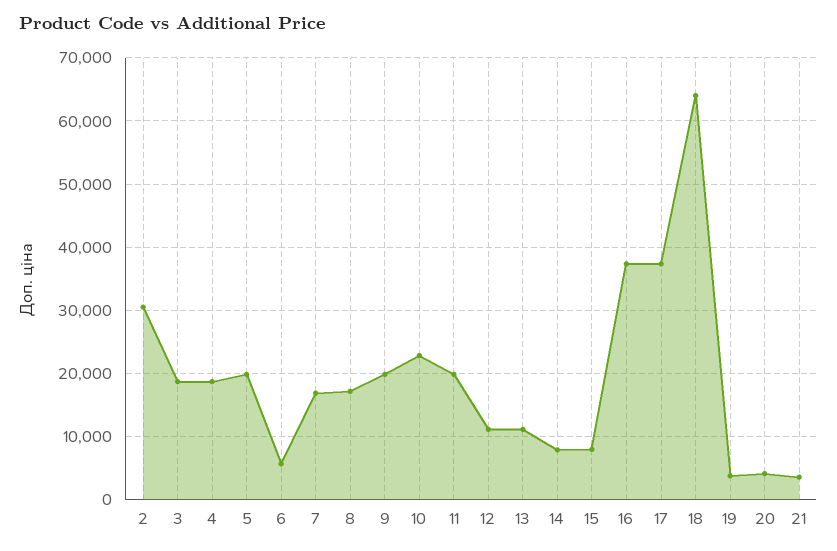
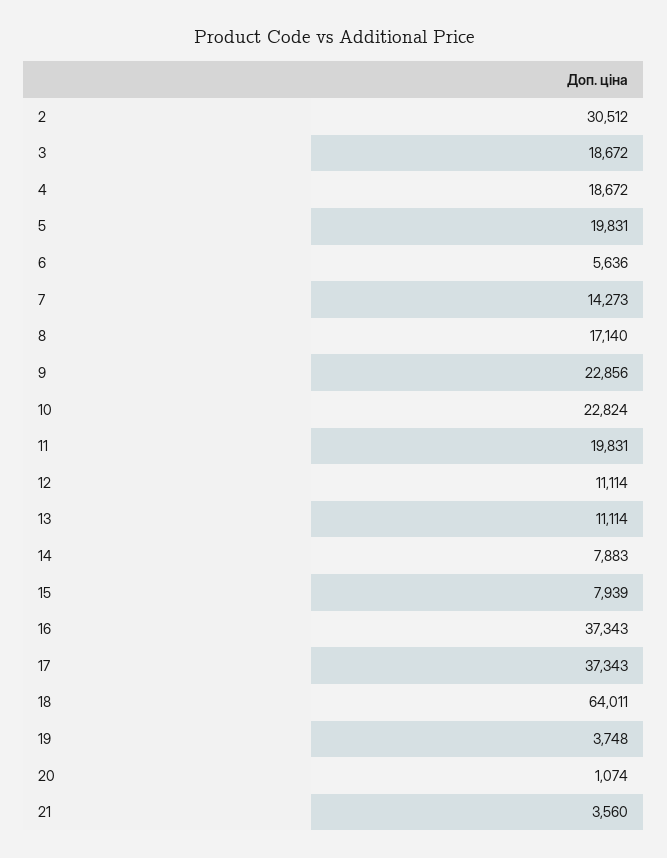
  {
    "2": 30512,
    "3": 18672,
    "4": 18672,
    "5": 19831,
    "6": 5636,
-   "7": 17000,
+   "7": 14273,
    "8": 17140,
-   "9": 20000,
+   "9": 22856,
    "10": 22824,
    "11": 19831,
    "12": 11114,
    "13": 11114,
    "14": 7883,
    "15": 7939,
    "16": 37343,
    "17": 37343,
    "18": 64011,
    "19": 3748,
-   "20": 4000,
+   "20": 1074,
    "21": 3560
  }

